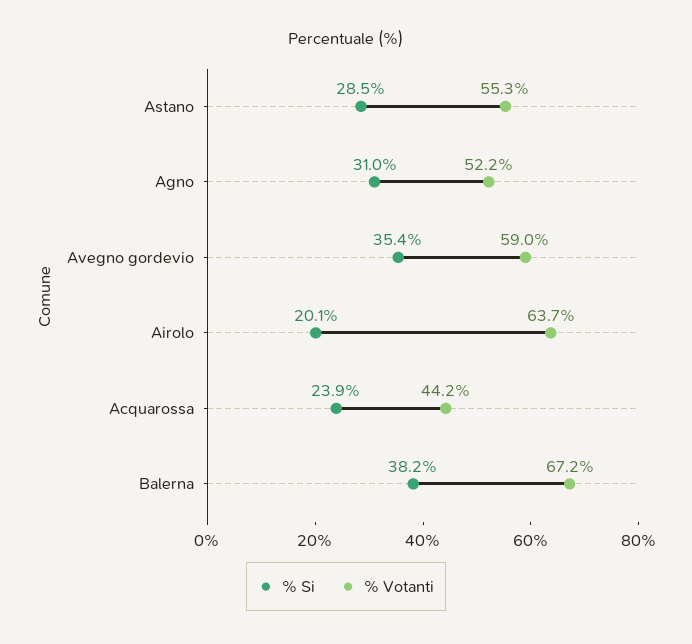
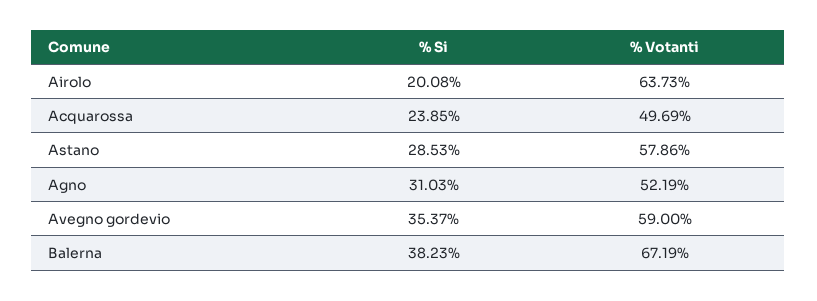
  {
    "% Si": {
      "Astano": 28.53,
      "Agno": 31.03,
      "Avegno gordevio": 35.37,
      "Airolo": 20.08,
      "Acquarossa": 23.85,
      "Balerna": 38.23
    },
    "% Votanti": {
-     "Astano": 55.3,
+     "Astano": 57.86,
      "Agno": 52.19,
      "Avegno gordevio": 59,
      "Airolo": 63.73,
-     "Acquarossa": 44.2,
+     "Acquarossa": 49.69,
      "Balerna": 67.19
    }
  }

